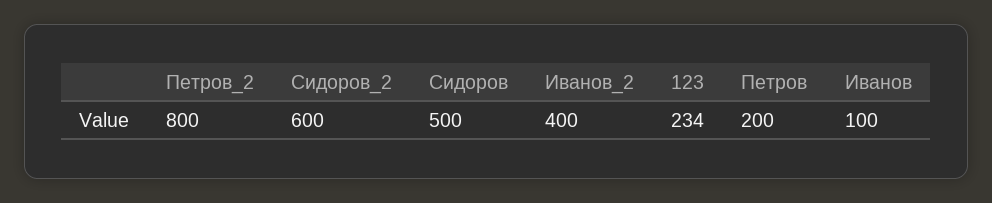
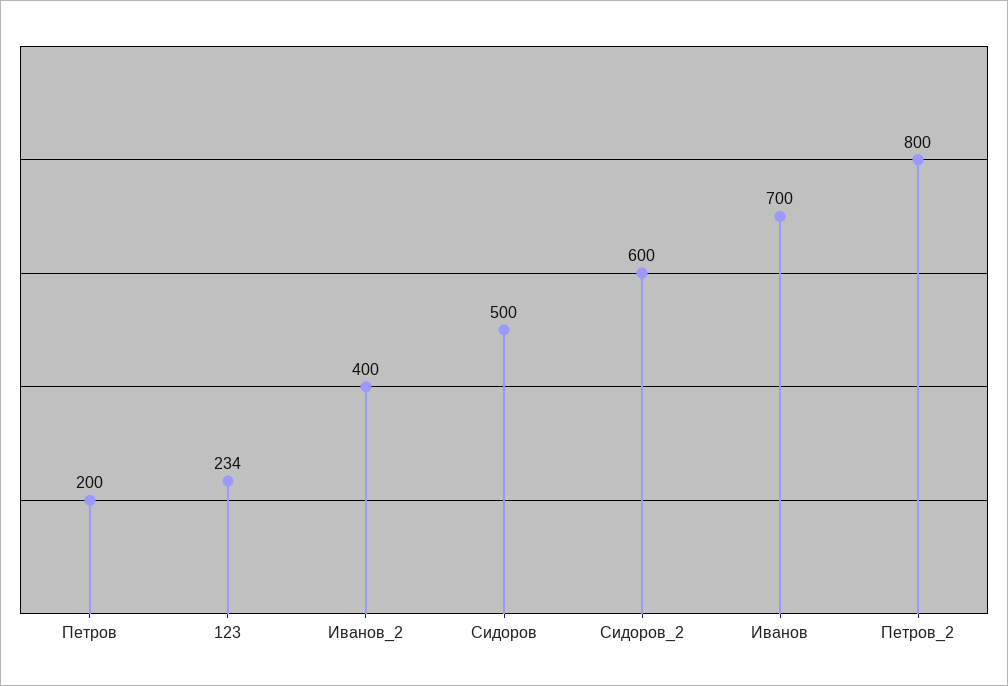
  {
    "Петров_2": 800,
    "Сидоров_2": 600,
    "Сидоров": 500,
    "Иванов_2": 400,
    "123": 234,
    "Петров": 200,
-   "Иванов": 100
+   "Иванов": 700
  }

